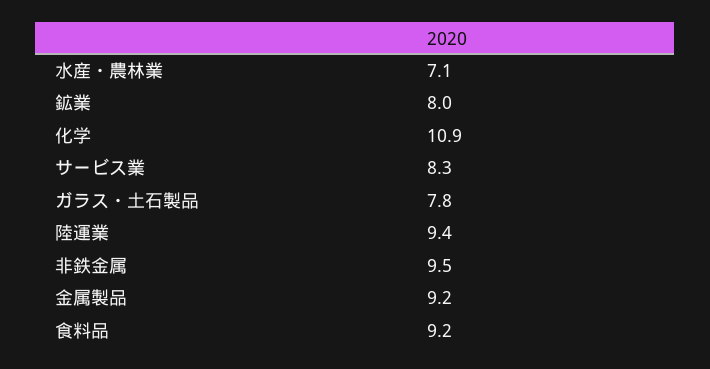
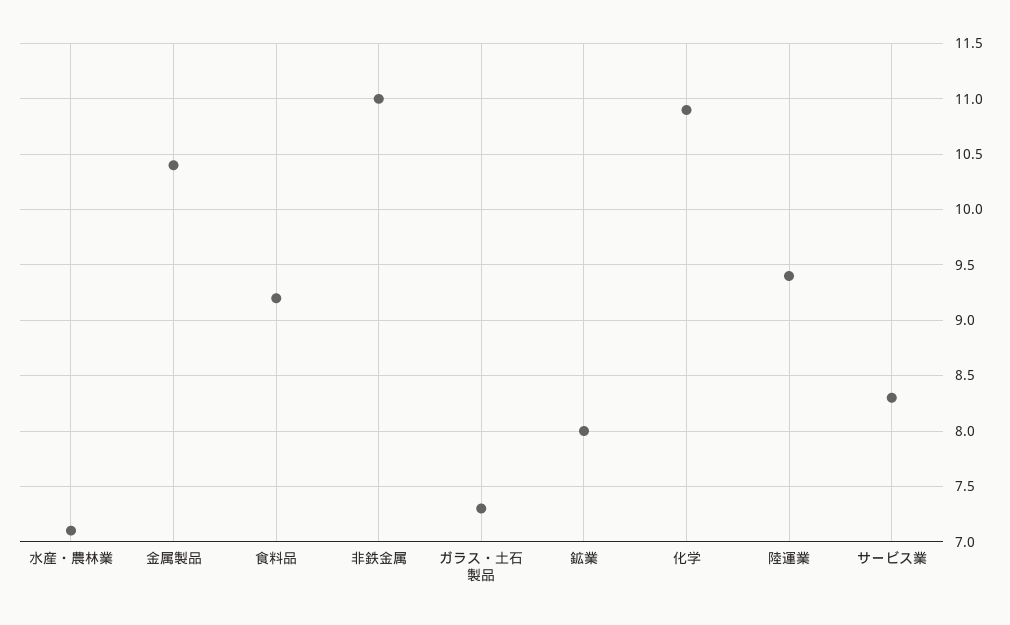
  {
    "水産・農林業": 7.1,
    "鉱業": 8,
    "化学": 10.9,
    "サービス業": 8.3,
-   "ガラス・土石製品": 7.8,
+   "ガラス・土石製品": 7.3,
    "陸運業": 9.4,
-   "非鉄金属": 9.5,
+   "非鉄金属": 11,
-   "金属製品": 9.2,
+   "金属製品": 10.4,
    "食料品": 9.2
  }

